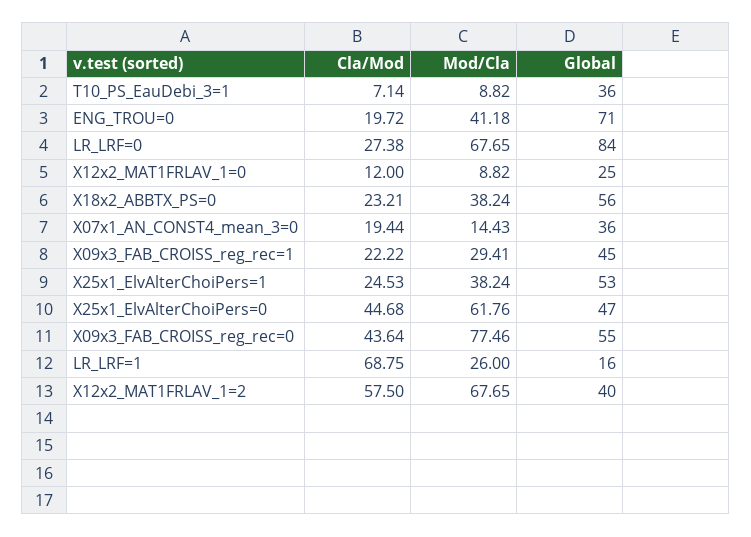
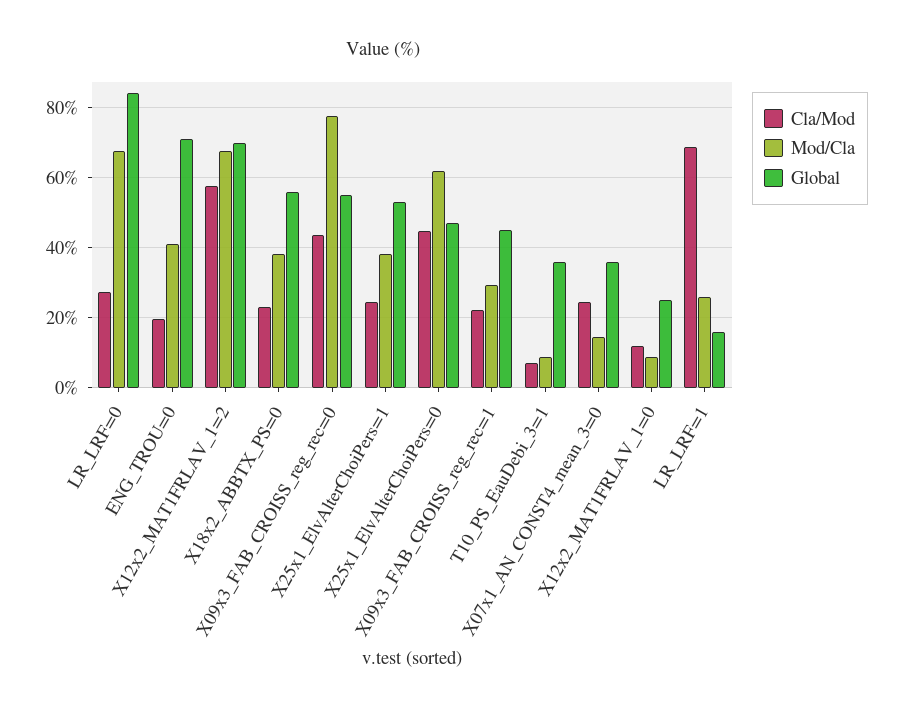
  {
    "Cla/Mod": {
      "T10_PS_EauDebi_3=1": 7.14,
      "ENG_TROU=0": 19.72,
      "LR_LRF=0": 27.38,
      "X12x2_MAT1FRLAV_1=0": 12,
      "X18x2_ABBTX_PS=0": 23.21,
-     "X07x1_AN_CONST4_mean_3=0": 19.44,
+     "X07x1_AN_CONST4_mean_3=0": 24,
      "X09x3_FAB_CROISS_reg_rec=1": 22.22,
      "X25x1_ElvAlterChoiPers=1": 24.53,
      "X25x1_ElvAlterChoiPers=0": 44.68,
      "X09x3_FAB_CROISS_reg_rec=0": 43.64,
      "LR_LRF=1": 68.75,
      "X12x2_MAT1FRLAV_1=2": 57.5
    },
    "Mod/Cla": {
      "T10_PS_EauDebi_3=1": 8.82,
      "ENG_TROU=0": 41.18,
      "LR_LRF=0": 67.65,
      "X12x2_MAT1FRLAV_1=0": 8.82,
      "X18x2_ABBTX_PS=0": 38.24,
      "X07x1_AN_CONST4_mean_3=0": 14.43,
      "X09x3_FAB_CROISS_reg_rec=1": 29.41,
      "X25x1_ElvAlterChoiPers=1": 38.24,
      "X25x1_ElvAlterChoiPers=0": 61.76,
      "X09x3_FAB_CROISS_reg_rec=0": 77.46,
      "LR_LRF=1": 26,
      "X12x2_MAT1FRLAV_1=2": 67.65
    },
    "Global": {
      "T10_PS_EauDebi_3=1": 36,
      "ENG_TROU=0": 71,
      "LR_LRF=0": 84,
      "X12x2_MAT1FRLAV_1=0": 25,
      "X18x2_ABBTX_PS=0": 56,
      "X07x1_AN_CONST4_mean_3=0": 36,
      "X09x3_FAB_CROISS_reg_rec=1": 45,
      "X25x1_ElvAlterChoiPers=1": 53,
      "X25x1_ElvAlterChoiPers=0": 47,
      "X09x3_FAB_CROISS_reg_rec=0": 55,
      "LR_LRF=1": 16,
-     "X12x2_MAT1FRLAV_1=2": 40
+     "X12x2_MAT1FRLAV_1=2": 70
    }
  }

